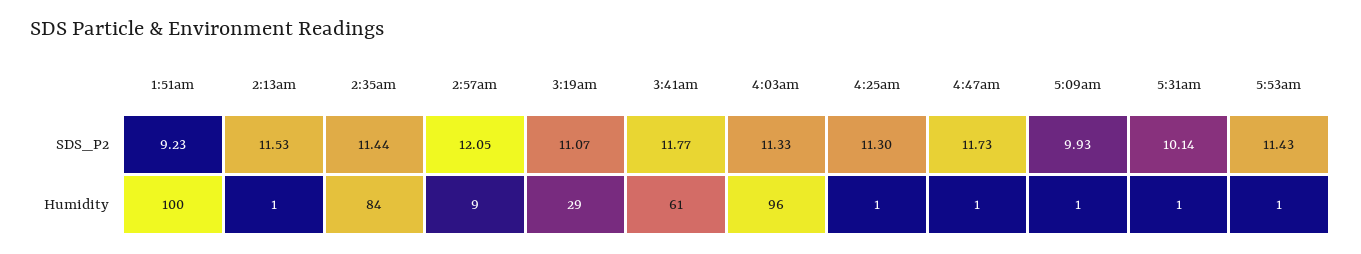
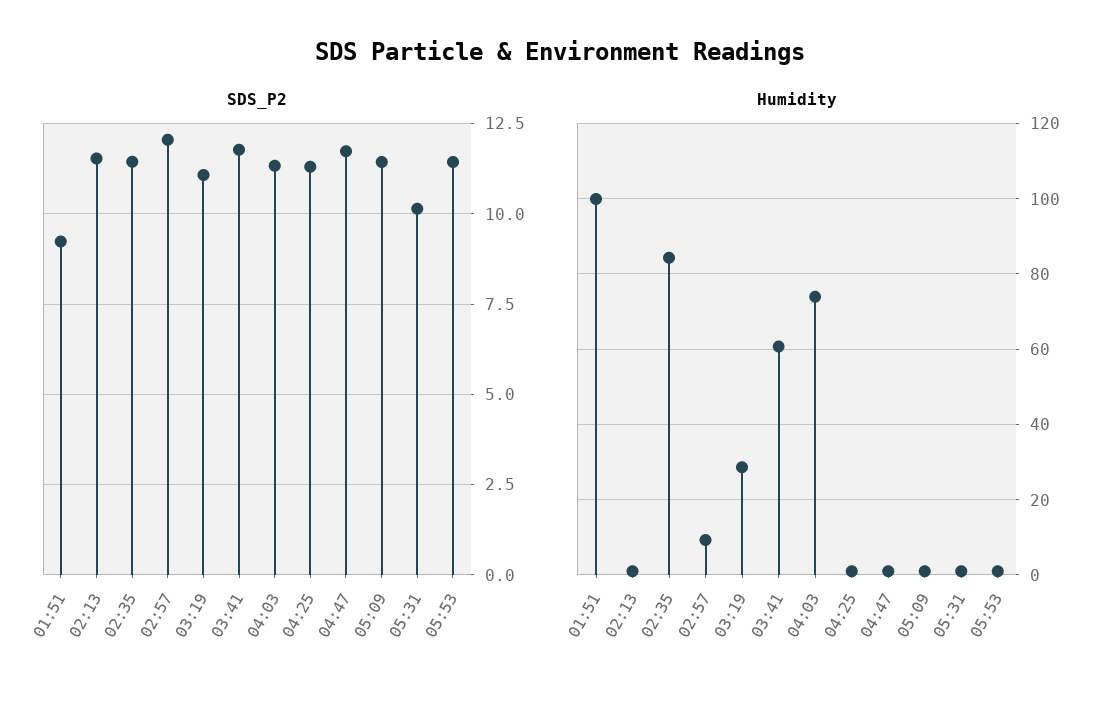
  {
    "SDS_P2": {
      "1:51am": 9.23,
      "2:13am": 11.53,
      "2:35am": 11.44,
      "2:57am": 12.05,
      "3:19am": 11.07,
      "3:41am": 11.77,
      "4:03am": 11.33,
      "4:25am": 11.3,
      "4:47am": 11.73,
-     "5:09am": 9.93,
+     "5:09am": 11.5,
      "5:31am": 10.14,
      "5:53am": 11.43
    },
    "Humidity": {
      "1:51am": 100,
      "2:13am": 1,
      "2:35am": 84,
      "2:57am": 9,
      "3:19am": 29,
      "3:41am": 61,
-     "4:03am": 96,
+     "4:03am": 74,
      "4:25am": 1,
      "4:47am": 1,
      "5:09am": 1,
      "5:31am": 1,
      "5:53am": 1
    }
  }

